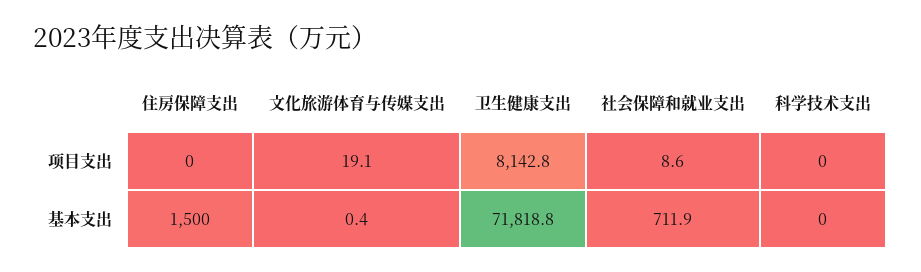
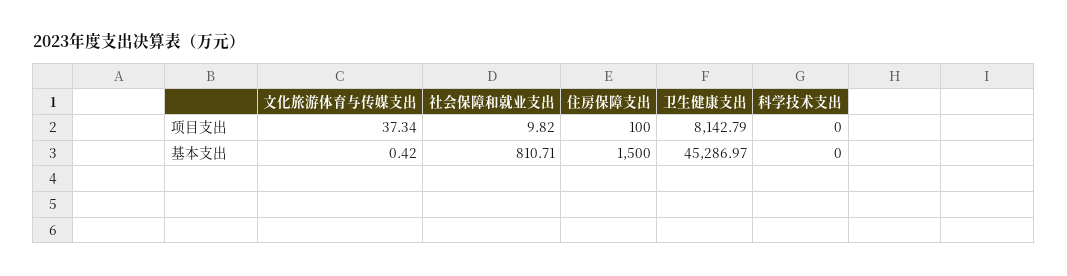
  {
    "住房保障支出": {
-     "项目支出": 0,
+     "项目支出": 100,
      "基本支出": 1500
    },
    "文化旅游体育与传媒支出": {
-     "项目支出": 19.1,
+     "项目支出": 37.34,
      "基本支出": 0.42
    },
    "卫生健康支出": {
      "项目支出": 8142.79,
-     "基本支出": 71818.8
+     "基本支出": 45286.97
    },
    "社会保障和就业支出": {
-     "项目支出": 8.6,
+     "项目支出": 9.82,
-     "基本支出": 711.9
+     "基本支出": 810.71
    },
    "科学技术支出": {
      "项目支出": 0,
      "基本支出": 0
    }
  }

